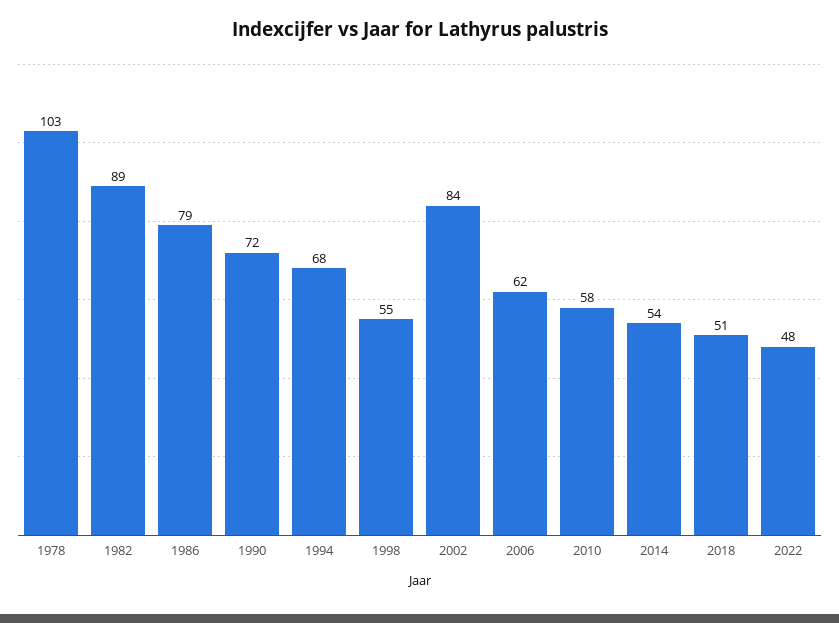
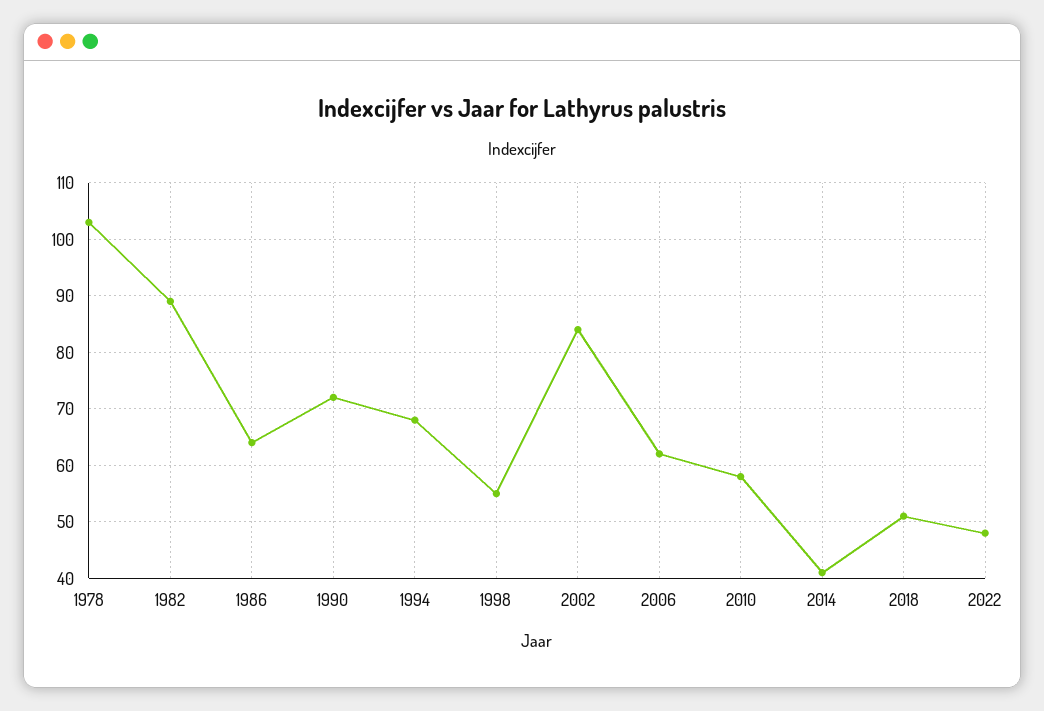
  {
    "1978": 103,
    "1982": 89,
-   "1986": 79,
+   "1986": 65,
    "1990": 72,
    "1994": 68,
    "1998": 55,
    "2002": 84,
    "2006": 62,
    "2010": 58,
-   "2014": 54,
+   "2014": 40,
    "2018": 51,
    "2022": 48
  }

